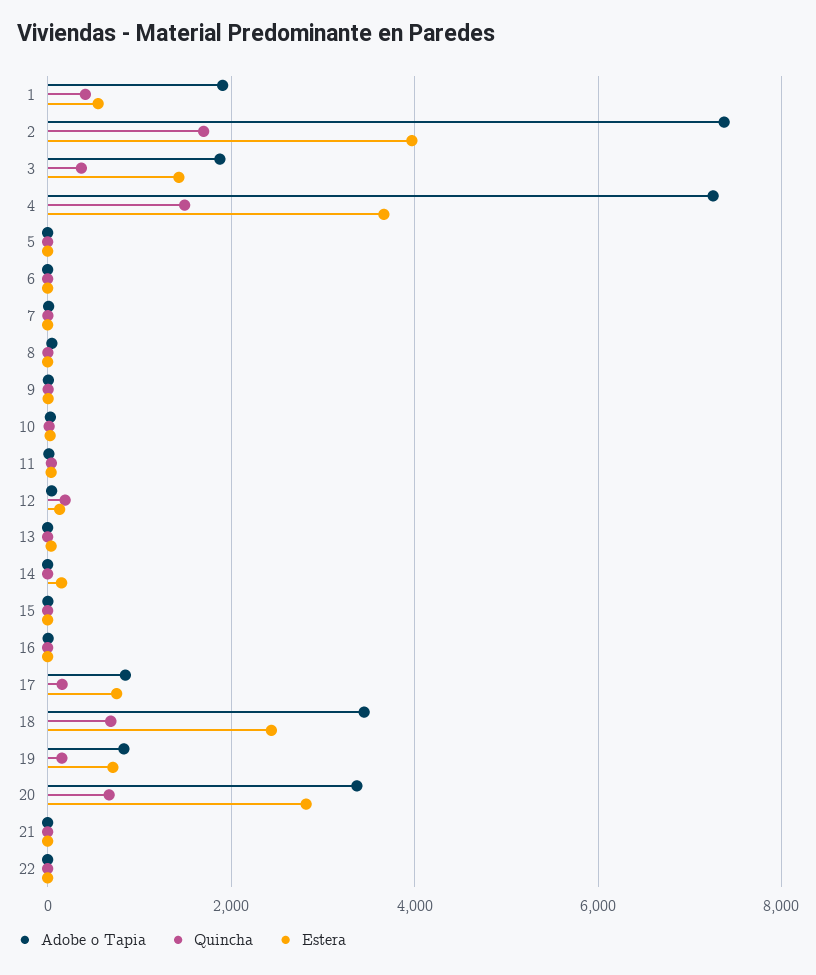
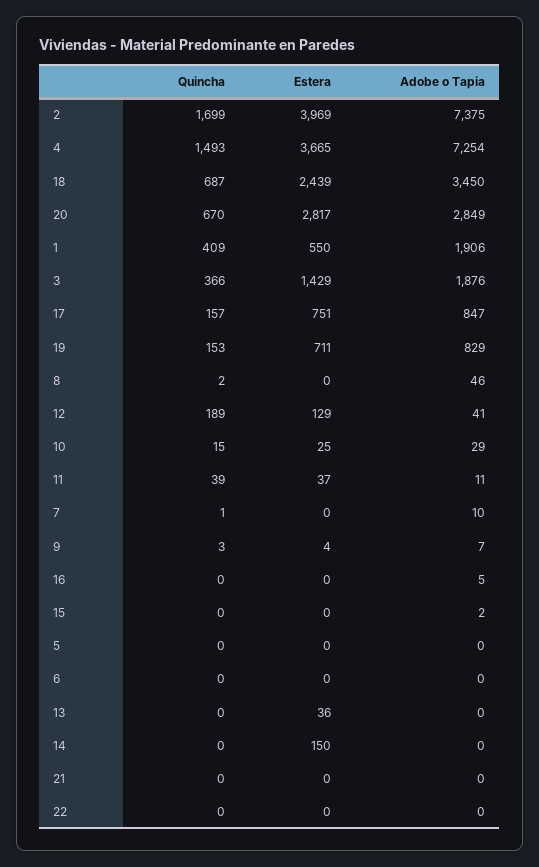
  {
    "Adobe o Tapia": {
      "1": 1906,
      "2": 7375,
      "3": 1876,
      "4": 7254,
      "5": 0,
      "6": 0,
      "7": 10,
      "8": 46,
      "9": 7,
      "10": 29,
      "11": 11,
      "12": 41,
      "13": 0,
      "14": 0,
      "15": 2,
      "16": 5,
      "17": 847,
      "18": 3450,
      "19": 829,
-     "20": 3400,
+     "20": 2849,
      "21": 0,
      "22": 0
    },
    "Quincha": {
      "1": 409,
      "2": 1699,
      "3": 366,
      "4": 1493,
      "5": 0,
      "6": 0,
      "7": 1,
      "8": 2,
      "9": 3,
      "10": 15,
      "11": 39,
      "12": 189,
      "13": 0,
      "14": 0,
      "15": 0,
      "16": 0,
      "17": 157,
      "18": 687,
      "19": 153,
      "20": 670,
      "21": 0,
      "22": 0
    },
    "Estera": {
      "1": 550,
      "2": 3969,
      "3": 1429,
      "4": 3665,
      "5": 0,
      "6": 0,
      "7": 0,
      "8": 0,
      "9": 4,
      "10": 25,
      "11": 37,
      "12": 129,
      "13": 36,
      "14": 150,
      "15": 0,
      "16": 0,
      "17": 751,
      "18": 2439,
      "19": 711,
      "20": 2817,
      "21": 0,
      "22": 0
    }
  }

